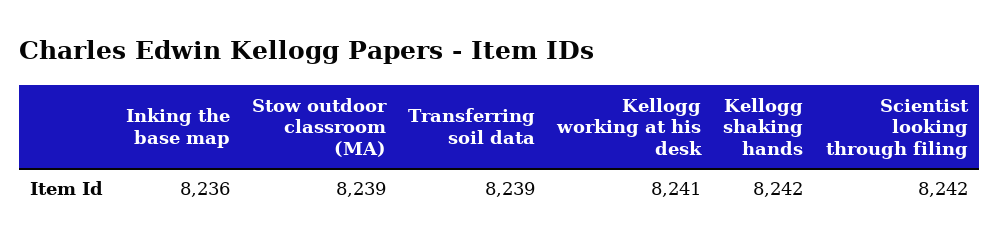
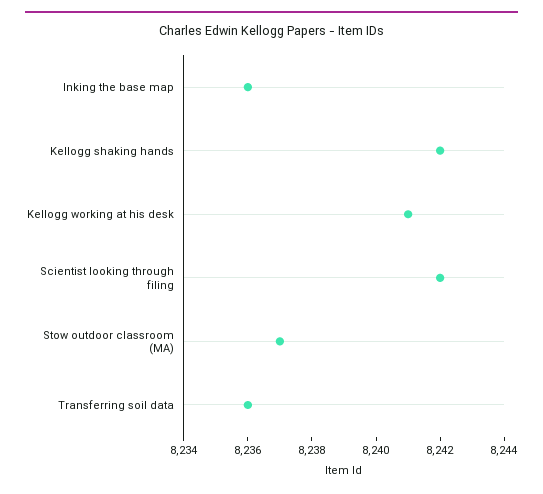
  {
    "Inking the base map": 8236,
-   "Stow outdoor classroom (MA)": 8239,
+   "Stow outdoor classroom (MA)": 8237,
-   "Transferring soil data": 8239,
+   "Transferring soil data": 8236,
    "Kellogg working at his desk": 8241,
    "Kellogg shaking hands": 8242,
    "Scientist looking through filing": 8242
  }

